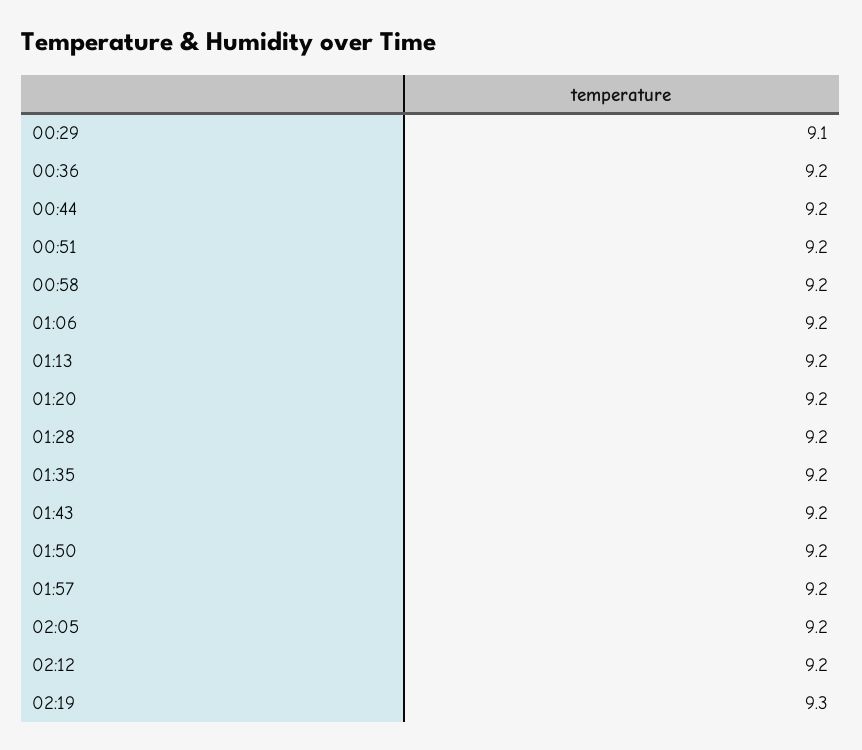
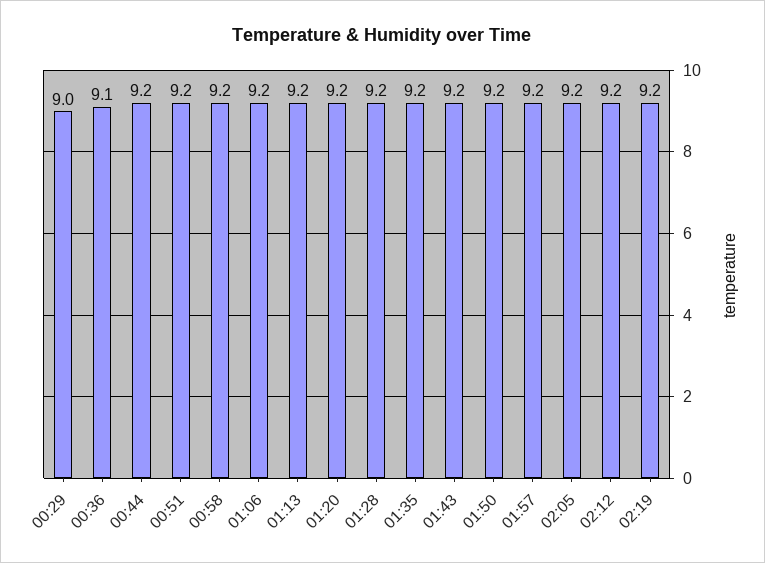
  {
-   "00:29": 9.1,
+   "00:29": 9,
-   "00:36": 9.2,
+   "00:36": 9.1,
    "00:44": 9.2,
    "00:51": 9.2,
    "00:58": 9.2,
    "01:06": 9.2,
    "01:13": 9.2,
    "01:20": 9.2,
    "01:28": 9.2,
    "01:35": 9.2,
    "01:43": 9.2,
    "01:50": 9.2,
    "01:57": 9.2,
    "02:05": 9.2,
    "02:12": 9.2,
-   "02:19": 9.3
+   "02:19": 9.2
  }

